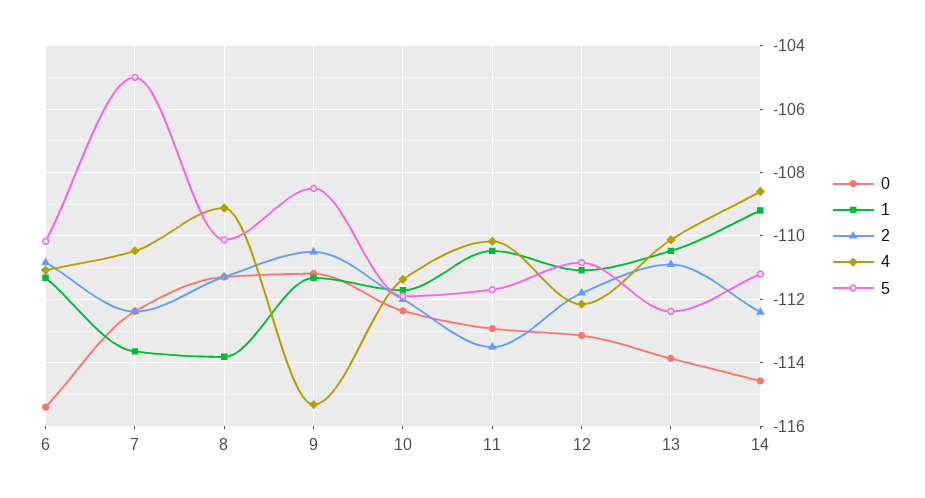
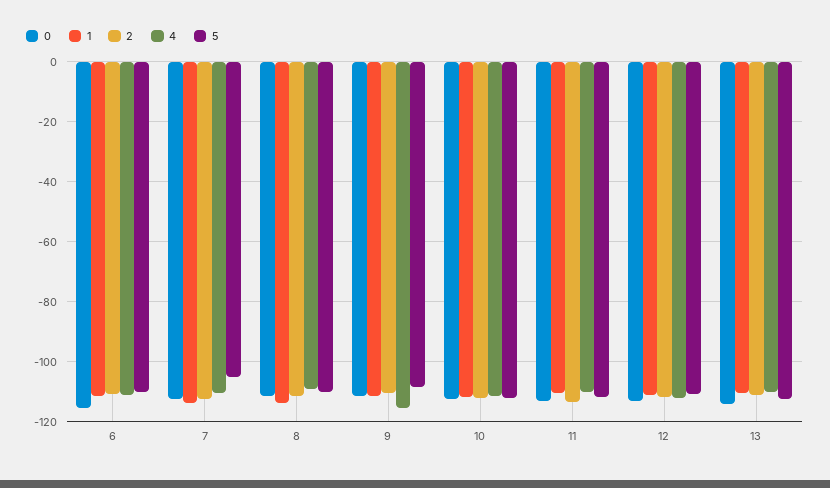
  {
    "0": {
      "6": -115.4,
      "7": -112.4,
      "8": -111.2,
      "9": -111.2,
      "10": -112.4,
      "11": -113,
      "12": -113.2,
-     "13": -113.8,
+     "13": -113.8
-     "14": -114.6
    },
    "1": {
      "6": -111.4,
      "7": -113.6,
      "8": -113.8,
      "9": -111.4,
      "10": -111.8,
      "11": -110.4,
      "12": -111,
-     "13": -110.4,
+     "13": -110.4
-     "14": -109.2
    },
    "2": {
      "6": -110.8,
      "7": -112.4,
      "8": -111.2,
      "9": -110.6,
      "10": -112,
      "11": -113.6,
      "12": -111.8,
-     "13": -111,
+     "13": -111
-     "14": -112.4
    },
    "4": {
      "6": -111,
      "7": -110.4,
      "8": -109.2,
      "9": -115.4,
      "10": -111.4,
      "11": -110.2,
      "12": -112.2,
-     "13": -110.2,
+     "13": -110.2
-     "14": -108.6
    },
    "5": {
      "6": -110.2,
      "7": -105,
      "8": -110.2,
      "9": -108.6,
      "10": -112,
      "11": -111.6,
      "12": -110.8,
-     "13": -112.4,
+     "13": -112.4
-     "14": -111.2
    }
  }

